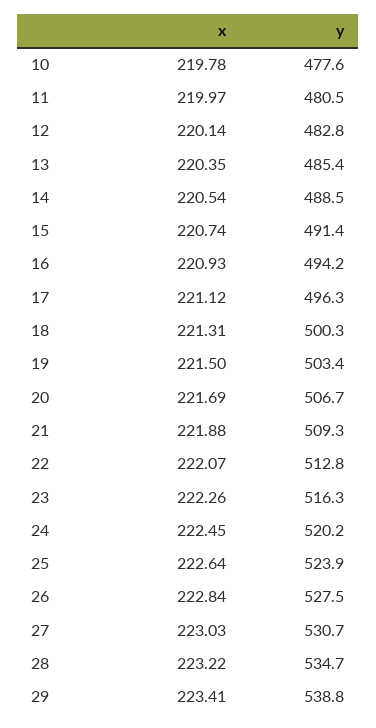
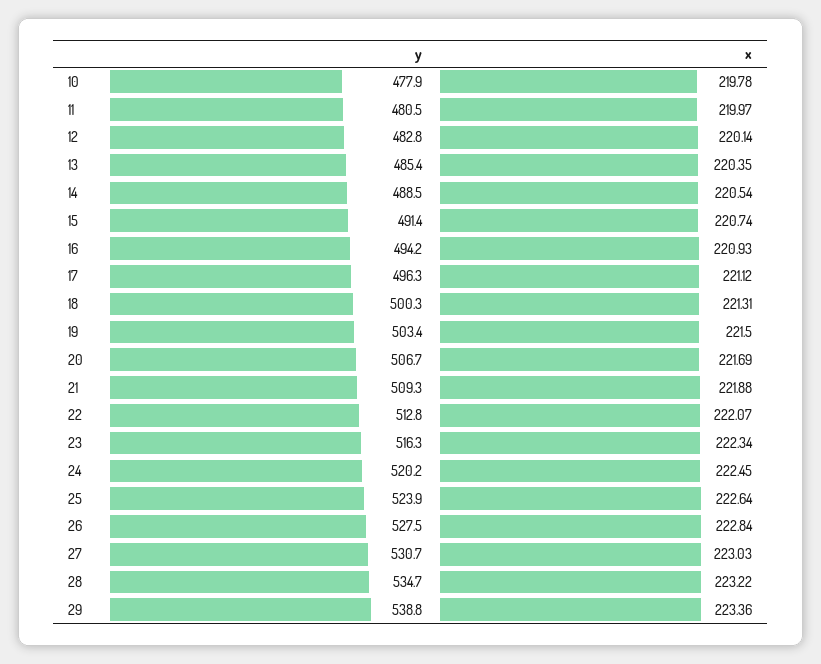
  {
    "x": {
      "10": 219.78,
      "11": 219.97,
      "12": 220.14,
      "13": 220.35,
      "14": 220.54,
      "15": 220.74,
      "16": 220.93,
      "17": 221.12,
      "18": 221.31,
      "19": 221.5,
      "20": 221.69,
      "21": 221.88,
      "22": 222.07,
-     "23": 222.26,
+     "23": 222.34,
      "24": 222.45,
      "25": 222.64,
      "26": 222.84,
      "27": 223.03,
      "28": 223.22,
-     "29": 223.41
+     "29": 223.36
    },
    "y": {
-     "10": 477.6,
+     "10": 477.9,
      "11": 480.5,
      "12": 482.8,
      "13": 485.4,
      "14": 488.5,
      "15": 491.4,
      "16": 494.2,
      "17": 496.3,
      "18": 500.3,
      "19": 503.4,
      "20": 506.7,
      "21": 509.3,
      "22": 512.8,
      "23": 516.3,
      "24": 520.2,
      "25": 523.9,
      "26": 527.5,
      "27": 530.7,
      "28": 534.7,
      "29": 538.8
    }
  }

